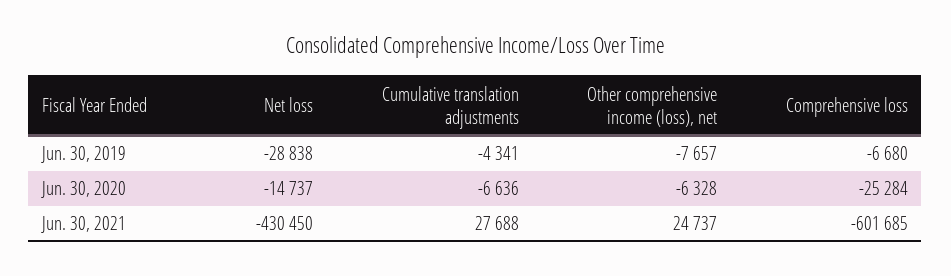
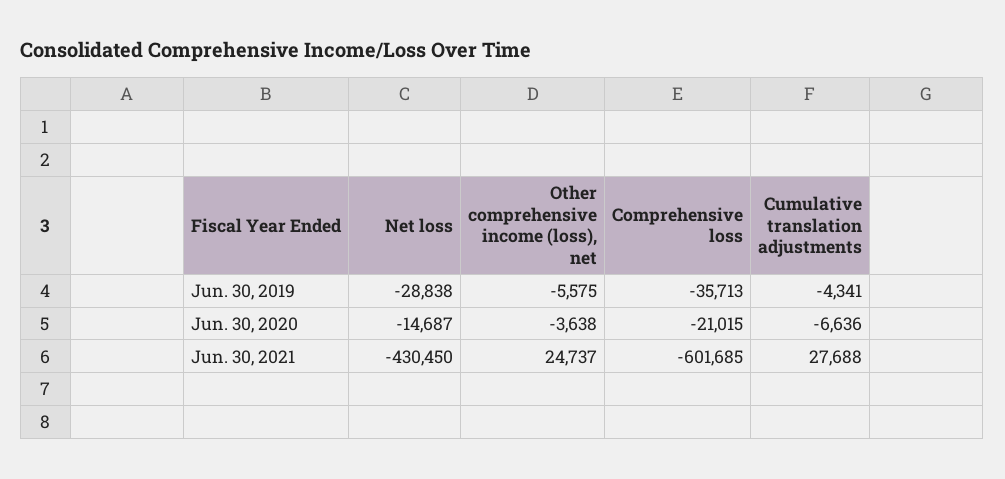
  {
    "Net loss": {
      "Jun. 30, 2019": -28838,
-     "Jun. 30, 2020": -14737,
+     "Jun. 30, 2020": -14687,
      "Jun. 30, 2021": -430450
    },
    "Cumulative translation adjustments": {
      "Jun. 30, 2019": -4341,
      "Jun. 30, 2020": -6636,
      "Jun. 30, 2021": 27688
    },
    "Other comprehensive income (loss), net": {
-     "Jun. 30, 2019": -7657,
+     "Jun. 30, 2019": -5575,
-     "Jun. 30, 2020": -6328,
+     "Jun. 30, 2020": -3638,
      "Jun. 30, 2021": 24737
    },
    "Comprehensive loss": {
-     "Jun. 30, 2019": -6680,
+     "Jun. 30, 2019": -35713,
-     "Jun. 30, 2020": -25284,
+     "Jun. 30, 2020": -21015,
      "Jun. 30, 2021": -601685
    }
  }

